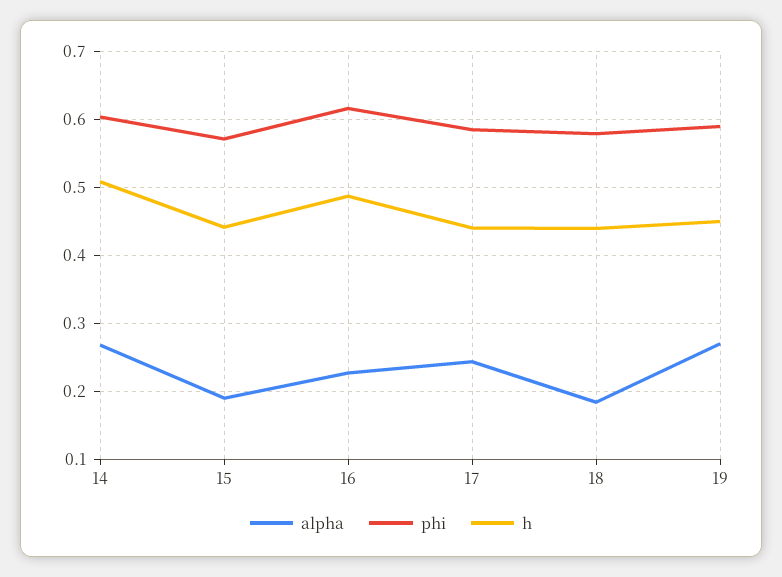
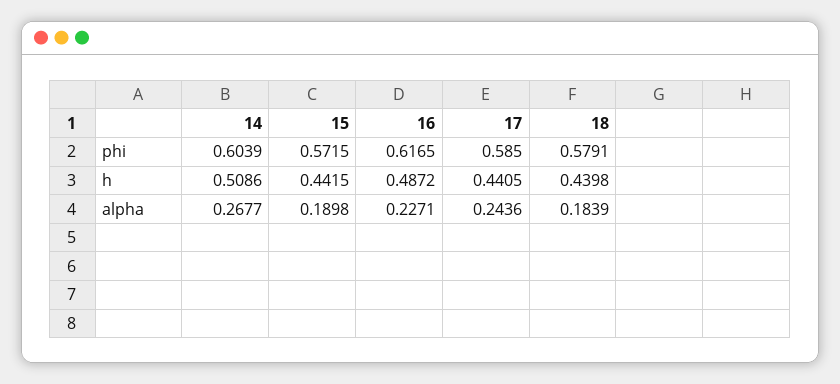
  {
    "alpha": {
      "14": 0.2677,
      "15": 0.1898,
      "16": 0.2271,
      "17": 0.2436,
-     "18": 0.1839,
+     "18": 0.1839
-     "19": 0.27
    },
    "phi": {
      "14": 0.6039,
      "15": 0.5715,
      "16": 0.6165,
      "17": 0.585,
-     "18": 0.5791,
+     "18": 0.5791
-     "19": 0.59
    },
    "h": {
      "14": 0.5086,
      "15": 0.4415,
      "16": 0.4872,
      "17": 0.4405,
-     "18": 0.4398,
+     "18": 0.4398
-     "19": 0.45
    }
  }

